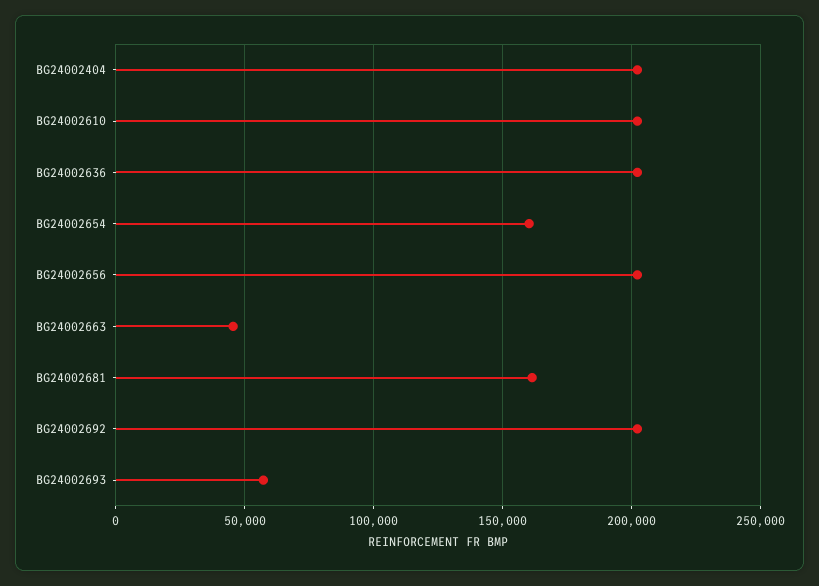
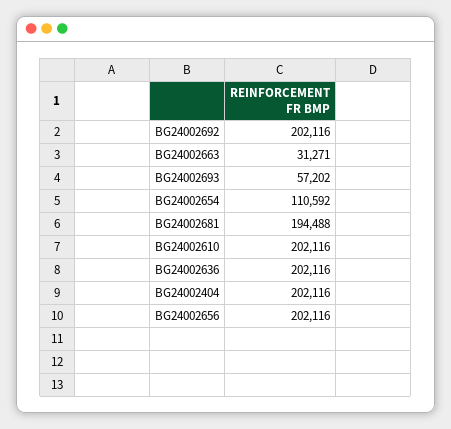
  {
    "BG24002404": 202116,
    "BG24002610": 202116,
    "BG24002636": 202116,
-   "BG24002654": 160000,
+   "BG24002654": 110592,
    "BG24002656": 202116,
-   "BG24002663": 45000,
+   "BG24002663": 31271,
-   "BG24002681": 160000,
+   "BG24002681": 194488,
    "BG24002692": 202116,
    "BG24002693": 57202
  }

